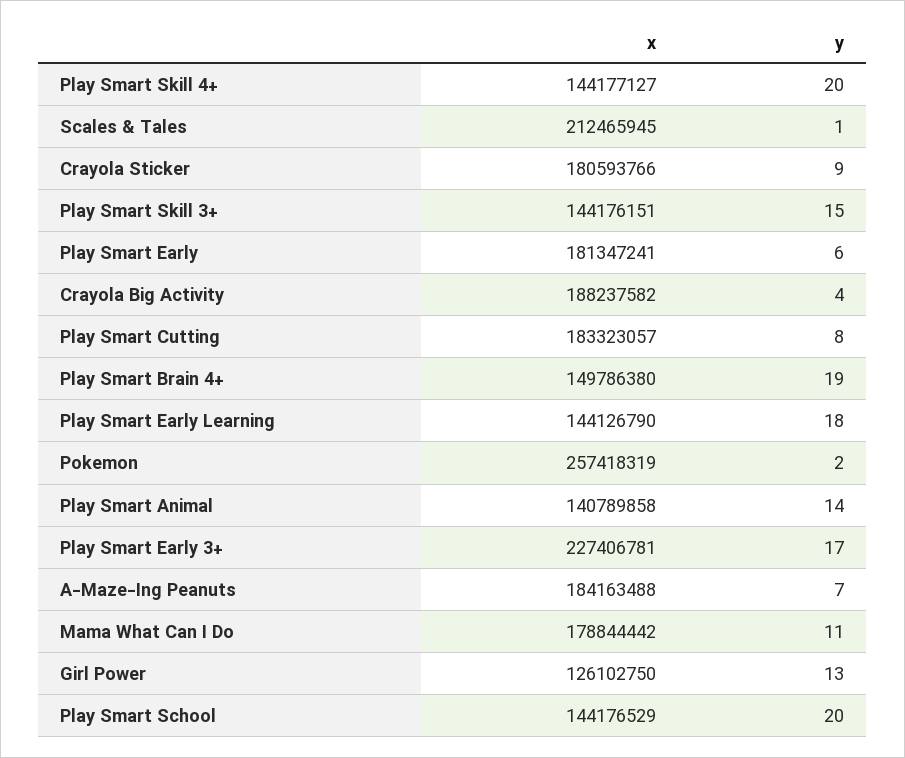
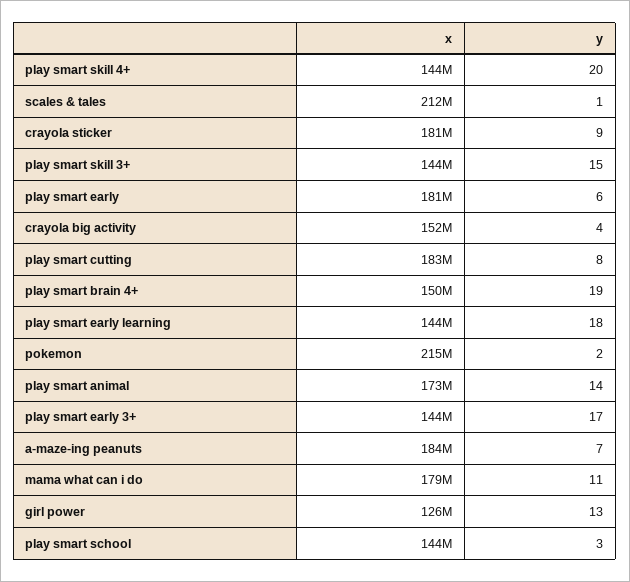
  {
    "x": {
      "Play Smart Skill 4+": 144177127,
      "Scales & Tales": 212465945,
      "Crayola Sticker": 180593766,
      "Play Smart Skill 3+": 144176151,
      "Play Smart Early": 181347241,
-     "Crayola Big Activity": 188237582,
+     "Crayola Big Activity": 152000000,
      "Play Smart Cutting": 183323057,
      "Play Smart Brain 4+": 149786380,
      "Play Smart Early Learning": 144126790,
-     "Pokemon": 257418319,
+     "Pokemon": 215000000,
-     "Play Smart Animal": 140789858,
+     "Play Smart Animal": 173000000,
-     "Play Smart Early 3+": 227406781,
+     "Play Smart Early 3+": 144000000,
      "A-Maze-Ing Peanuts": 184163488,
      "Mama What Can I Do": 178844442,
      "Girl Power": 126102750,
      "Play Smart School": 144176529
    },
    "y": {
      "Play Smart Skill 4+": 20,
      "Scales & Tales": 1,
      "Crayola Sticker": 9,
      "Play Smart Skill 3+": 15,
      "Play Smart Early": 6,
      "Crayola Big Activity": 4,
      "Play Smart Cutting": 8,
      "Play Smart Brain 4+": 19,
      "Play Smart Early Learning": 18,
      "Pokemon": 2,
      "Play Smart Animal": 14,
      "Play Smart Early 3+": 17,
      "A-Maze-Ing Peanuts": 7,
      "Mama What Can I Do": 11,
      "Girl Power": 13,
-     "Play Smart School": 20
+     "Play Smart School": 3
    }
  }

